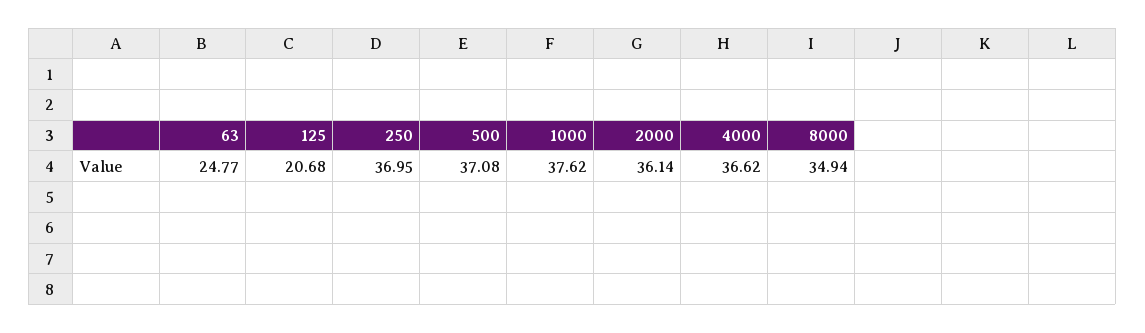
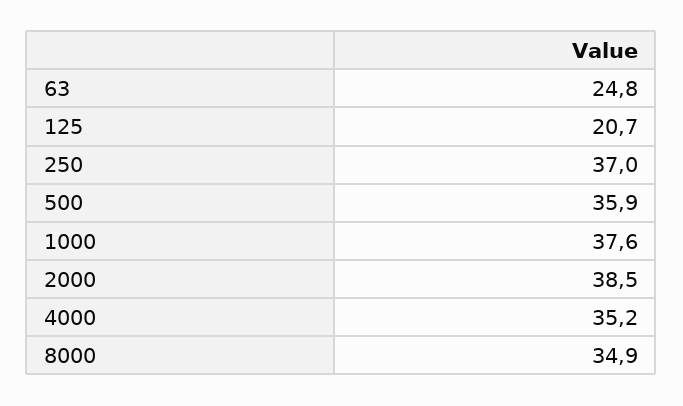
  {
    "63": 24.77,
    "125": 20.68,
    "250": 36.95,
-   "500": 37.08,
+   "500": 35.9,
    "1000": 37.62,
-   "2000": 36.14,
+   "2000": 38.5,
-   "4000": 36.62,
+   "4000": 35.2,
    "8000": 34.94
  }

